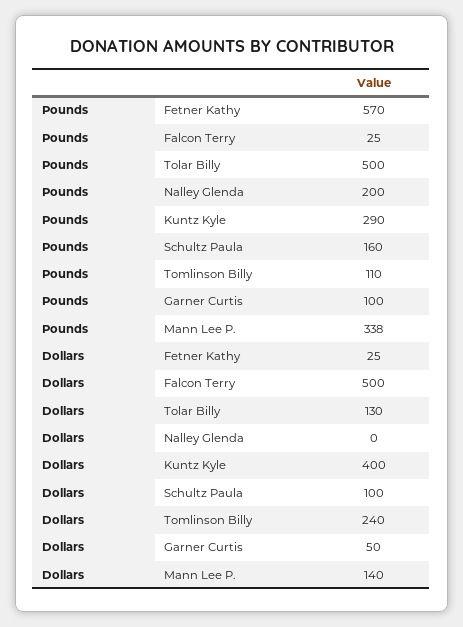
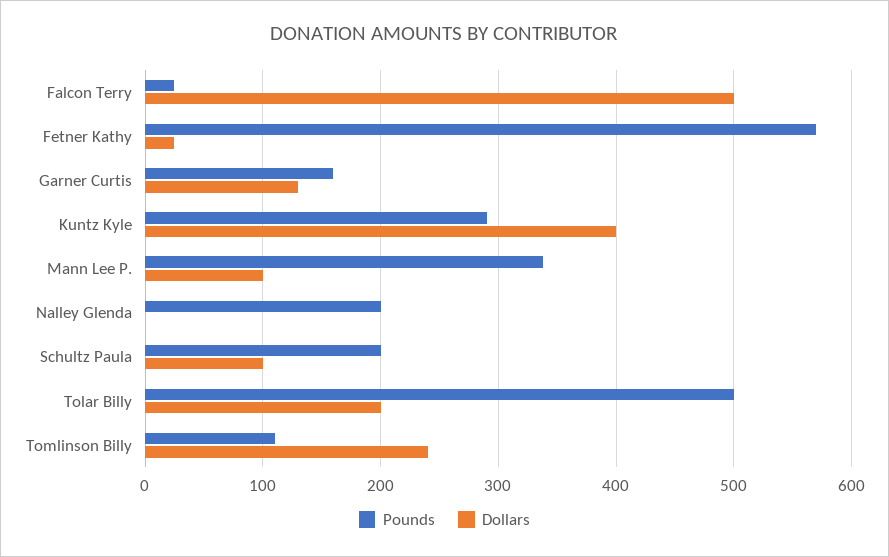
  {
    "Pounds": {
      "Fetner Kathy": 570,
      "Falcon Terry": 25,
      "Tolar Billy": 500,
      "Nalley Glenda": 200,
      "Kuntz Kyle": 290,
-     "Schultz Paula": 160,
+     "Schultz Paula": 200,
      "Tomlinson Billy": 110,
-     "Garner Curtis": 100,
+     "Garner Curtis": 160,
      "Mann Lee P.": 338
    },
    "Dollars": {
      "Fetner Kathy": 25,
      "Falcon Terry": 500,
-     "Tolar Billy": 130,
+     "Tolar Billy": 200,
      "Nalley Glenda": 0,
      "Kuntz Kyle": 400,
      "Schultz Paula": 100,
      "Tomlinson Billy": 240,
-     "Garner Curtis": 50,
+     "Garner Curtis": 130,
-     "Mann Lee P.": 140
+     "Mann Lee P.": 100
    }
  }

